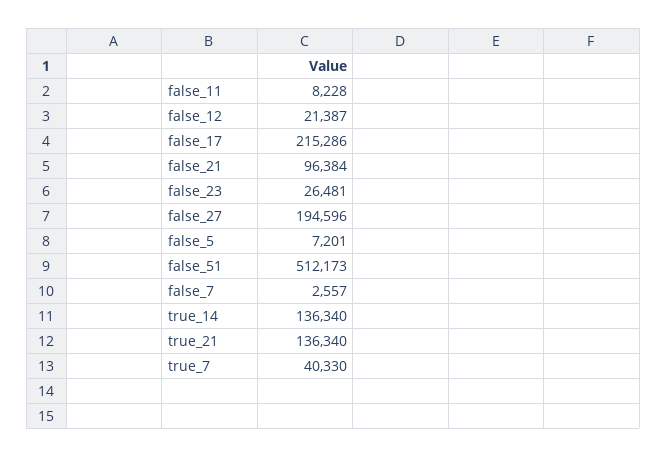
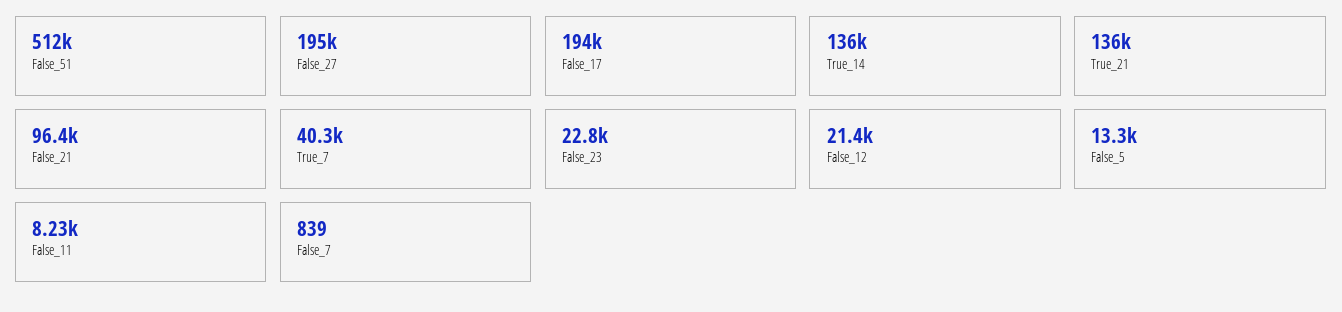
  {
    "false_11": 8228,
    "false_12": 21387,
-   "false_17": 215286,
+   "false_17": 194000,
    "false_21": 96384,
-   "false_23": 26481,
+   "false_23": 22800,
    "false_27": 194596,
-   "false_5": 7201,
+   "false_5": 13300,
    "false_51": 512173,
-   "false_7": 2557,
+   "false_7": 839,
    "true_14": 136340,
    "true_21": 136340,
    "true_7": 40330
  }

